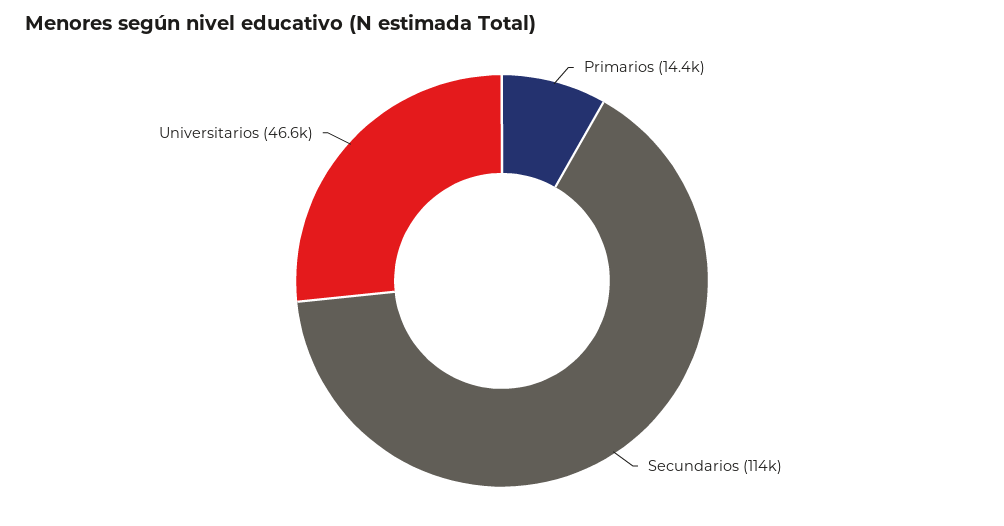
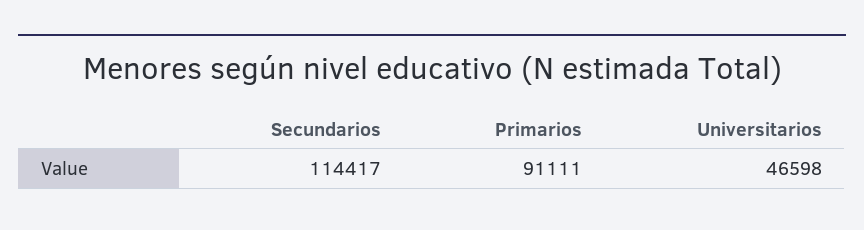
  {
-   "Primarios": 14400,
+   "Primarios": 91111,
    "Secundarios": 114417,
    "Universitarios": 46598
  }

